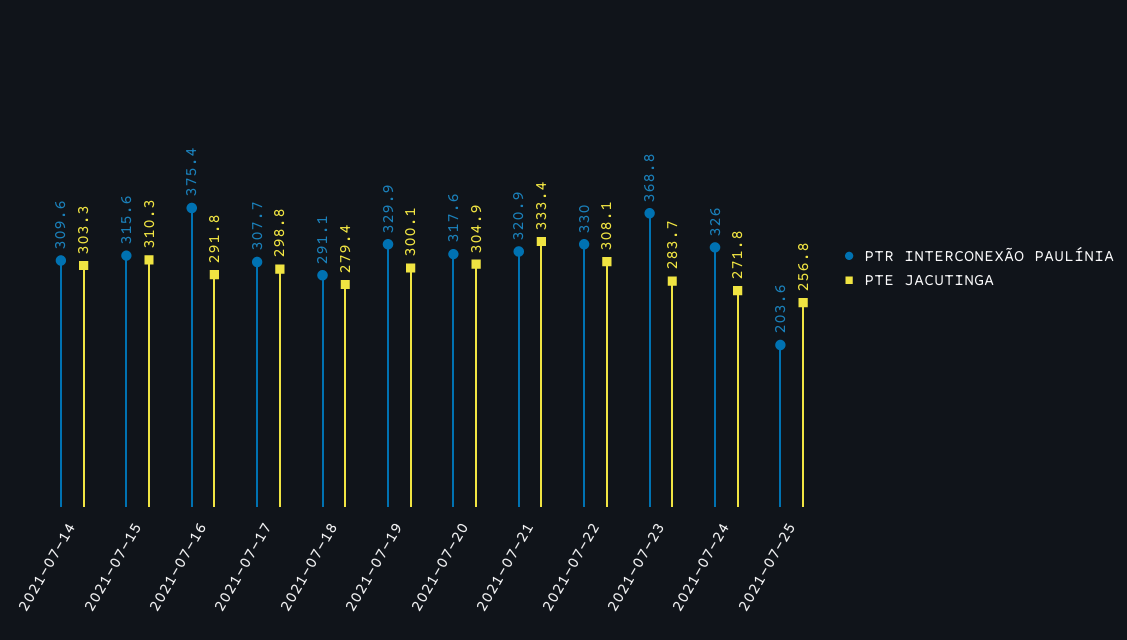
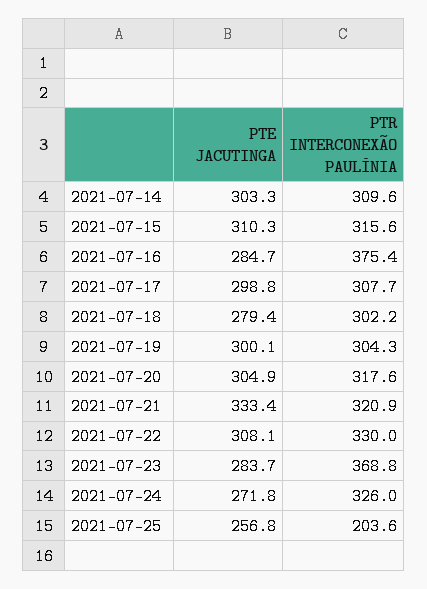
  {
    "PTR INTERCONEXÃO PAULÍNIA": {
      "2021-07-14": 309.6,
      "2021-07-15": 315.6,
      "2021-07-16": 375.4,
      "2021-07-17": 307.7,
-     "2021-07-18": 291.1,
+     "2021-07-18": 302.2,
-     "2021-07-19": 329.9,
+     "2021-07-19": 304.3,
      "2021-07-20": 317.6,
      "2021-07-21": 320.9,
      "2021-07-22": 330,
      "2021-07-23": 368.8,
      "2021-07-24": 326,
      "2021-07-25": 203.6
    },
    "PTE JACUTINGA": {
      "2021-07-14": 303.3,
      "2021-07-15": 310.3,
-     "2021-07-16": 291.8,
+     "2021-07-16": 284.7,
      "2021-07-17": 298.8,
      "2021-07-18": 279.4,
      "2021-07-19": 300.1,
      "2021-07-20": 304.9,
      "2021-07-21": 333.4,
      "2021-07-22": 308.1,
      "2021-07-23": 283.7,
      "2021-07-24": 271.8,
      "2021-07-25": 256.8
    }
  }

